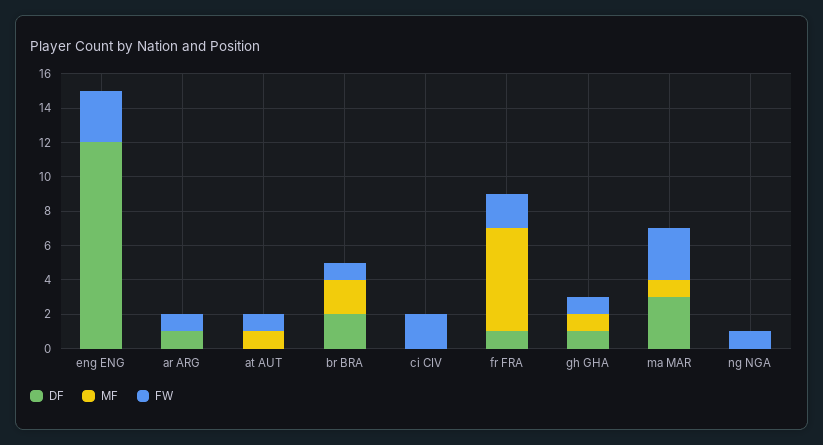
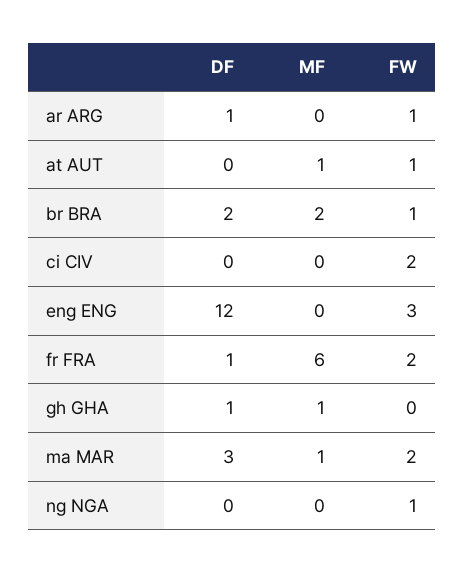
  {
    "DF": {
      "eng ENG": 12,
      "ar ARG": 1,
      "at AUT": 0,
      "br BRA": 2,
      "ci CIV": 0,
      "fr FRA": 1,
      "gh GHA": 1,
      "ma MAR": 3,
      "ng NGA": 0
    },
    "MF": {
      "eng ENG": 0,
      "ar ARG": 0,
      "at AUT": 1,
      "br BRA": 2,
      "ci CIV": 0,
      "fr FRA": 6,
      "gh GHA": 1,
      "ma MAR": 1,
      "ng NGA": 0
    },
    "FW": {
      "eng ENG": 3,
      "ar ARG": 1,
      "at AUT": 1,
      "br BRA": 1,
      "ci CIV": 2,
      "fr FRA": 2,
-     "gh GHA": 1,
+     "gh GHA": 0,
-     "ma MAR": 3,
+     "ma MAR": 2,
      "ng NGA": 1
    }
  }

